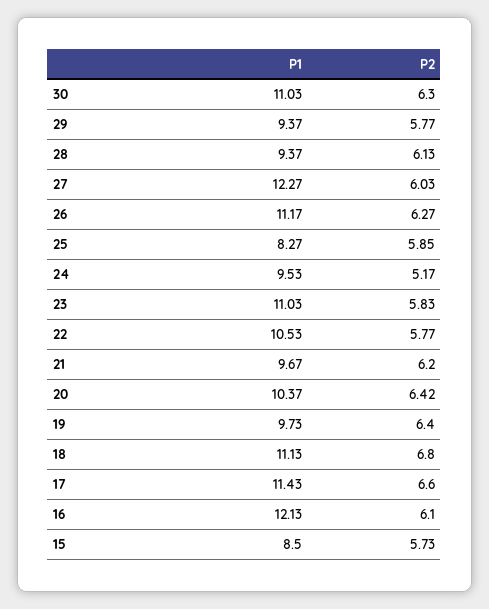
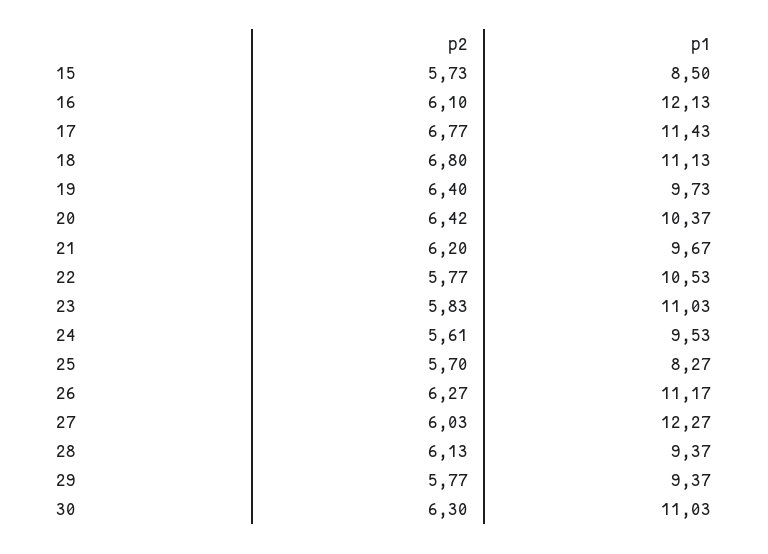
  {
    "P1": {
      "30": 11.03,
      "29": 9.37,
      "28": 9.37,
      "27": 12.27,
      "26": 11.17,
      "25": 8.27,
      "24": 9.53,
      "23": 11.03,
      "22": 10.53,
      "21": 9.67,
      "20": 10.37,
      "19": 9.73,
      "18": 11.13,
      "17": 11.43,
      "16": 12.13,
      "15": 8.5
    },
    "P2": {
      "30": 6.3,
      "29": 5.77,
      "28": 6.13,
      "27": 6.03,
      "26": 6.27,
-     "25": 5.85,
+     "25": 5.7,
-     "24": 5.17,
+     "24": 5.61,
      "23": 5.83,
      "22": 5.77,
      "21": 6.2,
      "20": 6.42,
      "19": 6.4,
      "18": 6.8,
-     "17": 6.6,
+     "17": 6.77,
      "16": 6.1,
      "15": 5.73
    }
  }

